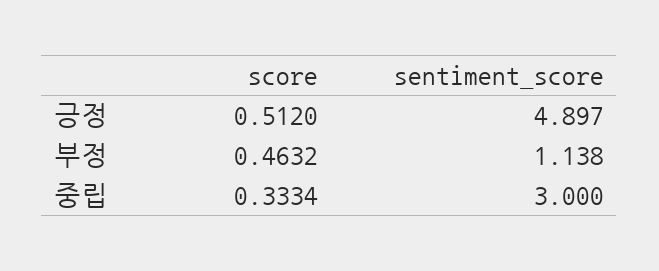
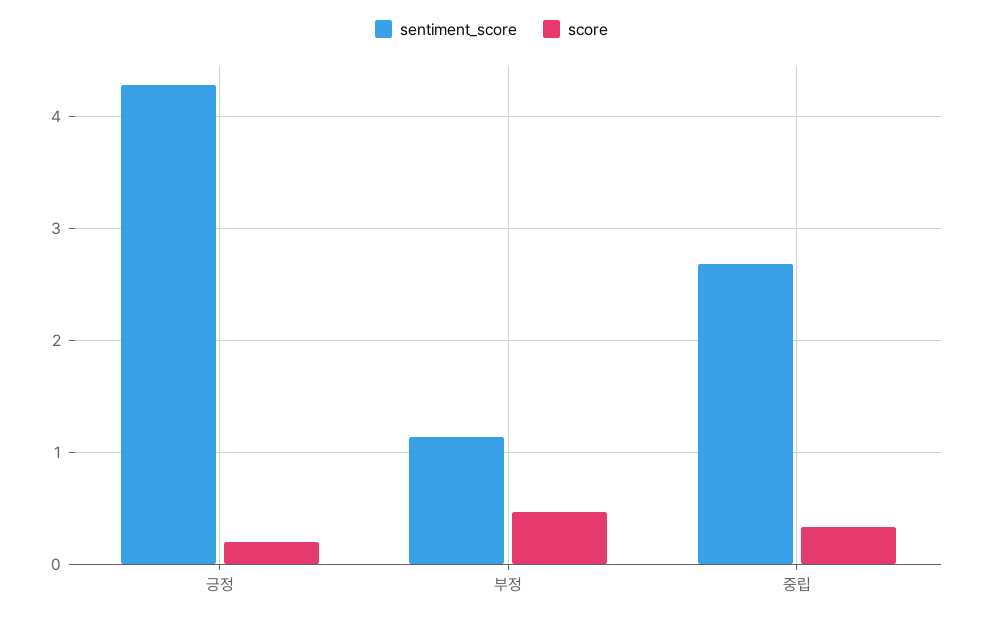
  {
    "score": {
-     "긍정": 0.512,
+     "긍정": 0.2,
      "부정": 0.4632,
      "중립": 0.3334
    },
    "sentiment_score": {
-     "긍정": 4.897,
+     "긍정": 4.3,
      "부정": 1.138,
-     "중립": 3
+     "중립": 2.7
    }
  }

